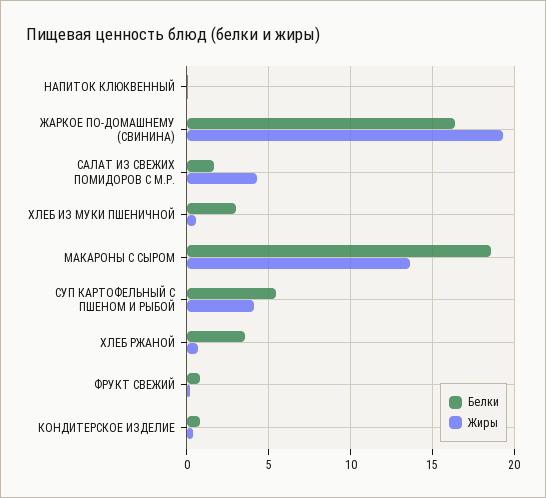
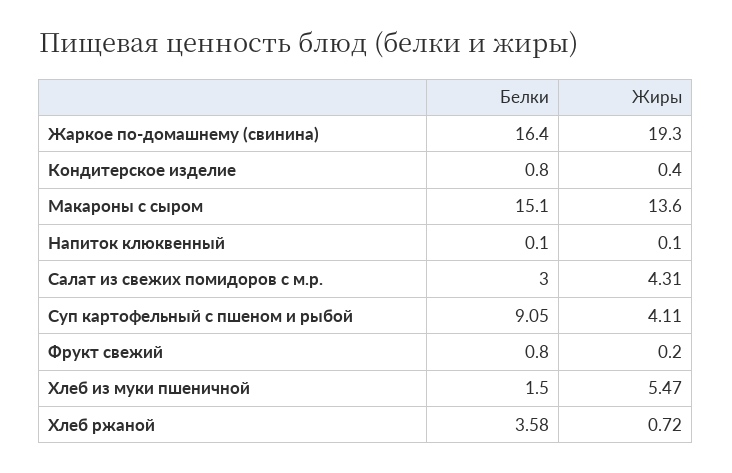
  {
    "Белки": {
      "НАПИТОК КЛЮКВЕННЫЙ": 0.1,
      "ЖАРКОЕ ПО-ДОМАШНЕМУ (СВИНИНА)": 16.4,
-     "САЛАТ ИЗ СВЕЖИХ ПОМИДОРОВ С М.Р.": 1.5,
+     "САЛАТ ИЗ СВЕЖИХ ПОМИДОРОВ С М.Р.": 3,
-     "ХЛЕБ ИЗ МУКИ ПШЕНИЧНОЙ": 3,
+     "ХЛЕБ ИЗ МУКИ ПШЕНИЧНОЙ": 1.5,
-     "МАКАРОНЫ С СЫРОМ": 18.5,
+     "МАКАРОНЫ С СЫРОМ": 15.1,
-     "СУП КАРТОФЕЛЬНЫЙ С ПШЕНОМ И РЫБОЙ": 5.5,
+     "СУП КАРТОФЕЛЬНЫЙ С ПШЕНОМ И РЫБОЙ": 9.05,
      "ХЛЕБ РЖАНОЙ": 3.58,
      "ФРУКТ СВЕЖИЙ": 0.8,
      "КОНДИТЕРСКОЕ ИЗДЕЛИЕ": 0.8
    },
    "Жиры": {
      "НАПИТОК КЛЮКВЕННЫЙ": 0.1,
      "ЖАРКОЕ ПО-ДОМАШНЕМУ (СВИНИНА)": 19.3,
      "САЛАТ ИЗ СВЕЖИХ ПОМИДОРОВ С М.Р.": 4.31,
-     "ХЛЕБ ИЗ МУКИ ПШЕНИЧНОЙ": 0.5,
+     "ХЛЕБ ИЗ МУКИ ПШЕНИЧНОЙ": 5.47,
      "МАКАРОНЫ С СЫРОМ": 13.6,
      "СУП КАРТОФЕЛЬНЫЙ С ПШЕНОМ И РЫБОЙ": 4.11,
      "ХЛЕБ РЖАНОЙ": 0.72,
      "ФРУКТ СВЕЖИЙ": 0.2,
      "КОНДИТЕРСКОЕ ИЗДЕЛИЕ": 0.4
    }
  }

